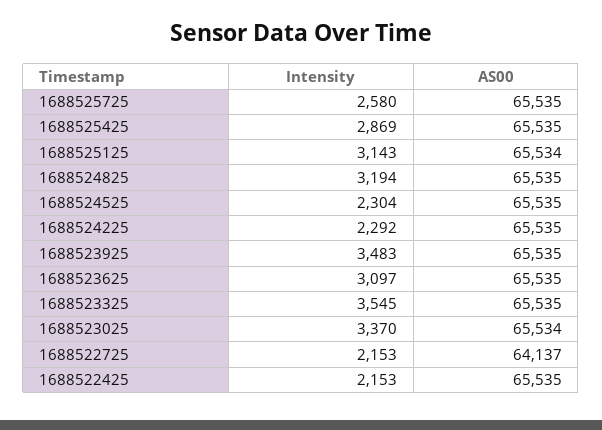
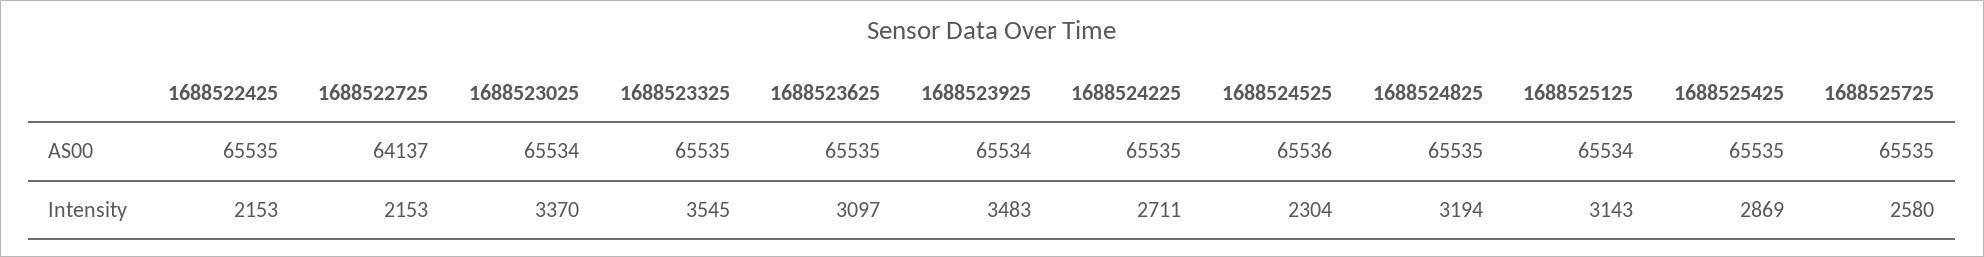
  {
    "Intensity": {
      "1688525725": 2580,
      "1688525425": 2869,
      "1688525125": 3143,
      "1688524825": 3194,
      "1688524525": 2304,
-     "1688524225": 2292,
+     "1688524225": 2711,
      "1688523925": 3483,
      "1688523625": 3097,
      "1688523325": 3545,
      "1688523025": 3370,
      "1688522725": 2153,
      "1688522425": 2153
    },
    "AS00": {
      "1688525725": 65535,
      "1688525425": 65535,
      "1688525125": 65534,
      "1688524825": 65535,
-     "1688524525": 65535,
+     "1688524525": 65536,
      "1688524225": 65535,
-     "1688523925": 65535,
+     "1688523925": 65534,
      "1688523625": 65535,
      "1688523325": 65535,
      "1688523025": 65534,
      "1688522725": 64137,
      "1688522425": 65535
    }
  }

